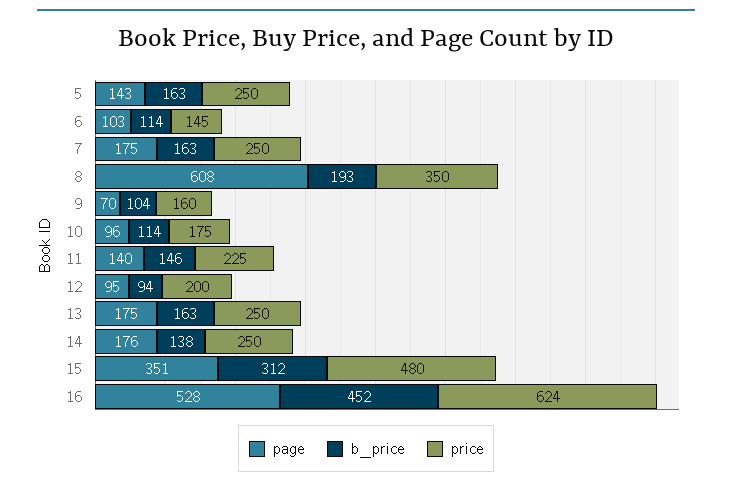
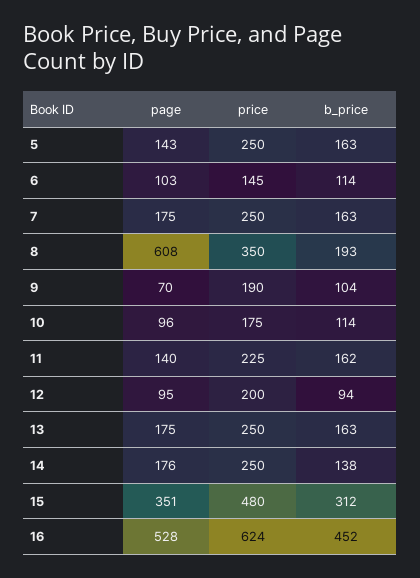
  {
    "page": {
      "5": 143,
      "6": 103,
      "7": 175,
      "8": 608,
      "9": 70,
      "10": 96,
      "11": 140,
      "12": 95,
      "13": 175,
      "14": 176,
      "15": 351,
      "16": 528
    },
    "b_price": {
      "5": 163,
      "6": 114,
      "7": 163,
      "8": 193,
      "9": 104,
      "10": 114,
-     "11": 146,
+     "11": 162,
      "12": 94,
      "13": 163,
      "14": 138,
      "15": 312,
      "16": 452
    },
    "price": {
      "5": 250,
      "6": 145,
      "7": 250,
      "8": 350,
-     "9": 160,
+     "9": 190,
      "10": 175,
      "11": 225,
      "12": 200,
      "13": 250,
      "14": 250,
      "15": 480,
      "16": 624
    }
  }

